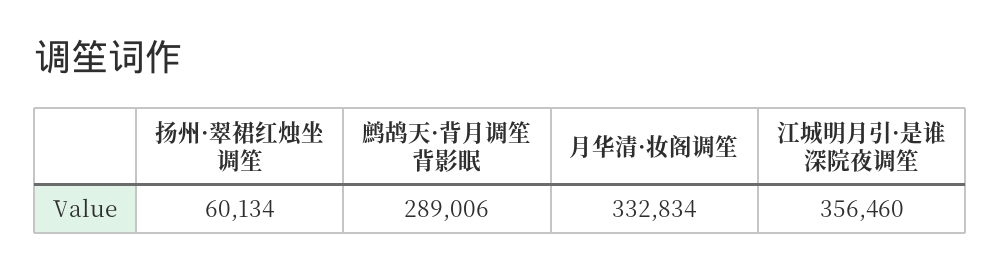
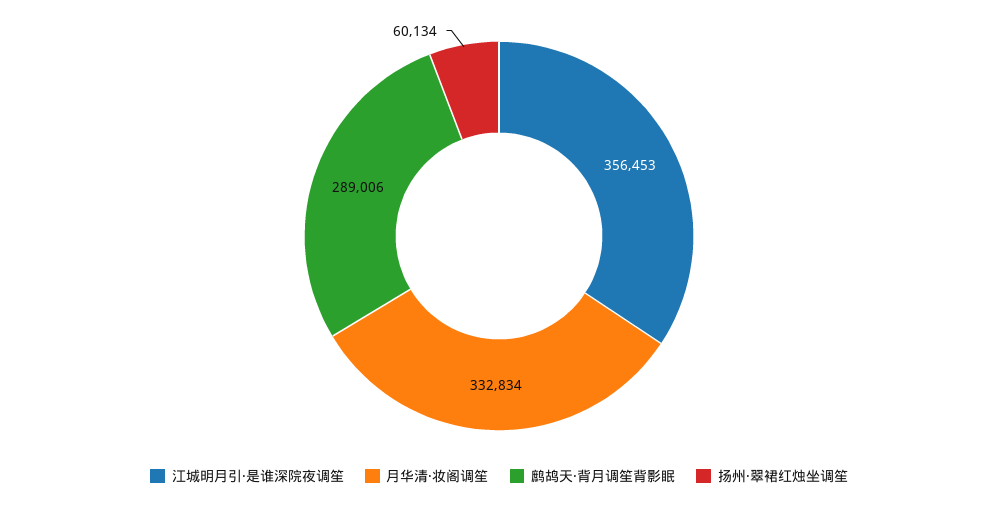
  {
    "扬州·翠裙红烛坐调笙": 60134,
    "鹧鸪天·背月调笙背影眠": 289006,
    "月华清·妆阁调笙": 332834,
-   "江城明月引·是谁深院夜调笙": 356460
+   "江城明月引·是谁深院夜调笙": 356453
  }

